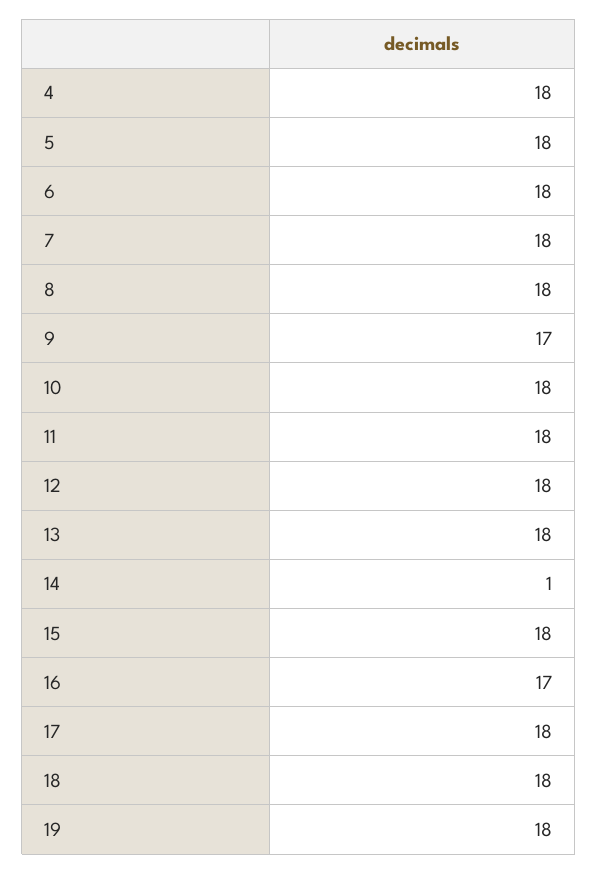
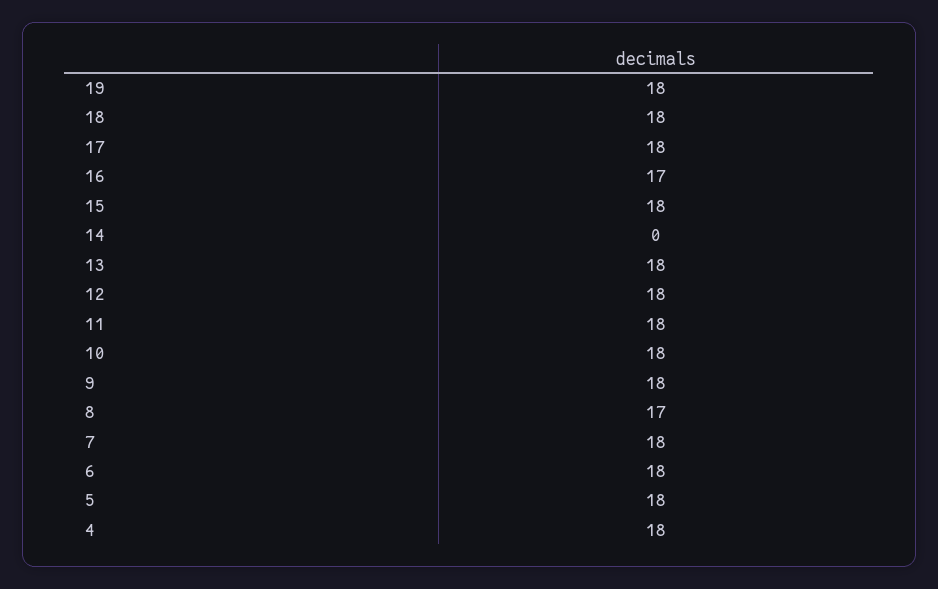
  {
    "4": 18,
    "5": 18,
    "6": 18,
    "7": 18,
-   "8": 18,
+   "8": 17,
-   "9": 17,
+   "9": 18,
    "10": 18,
    "11": 18,
    "12": 18,
    "13": 18,
-   "14": 1,
+   "14": 0,
    "15": 18,
    "16": 17,
    "17": 18,
    "18": 18,
    "19": 18
  }

